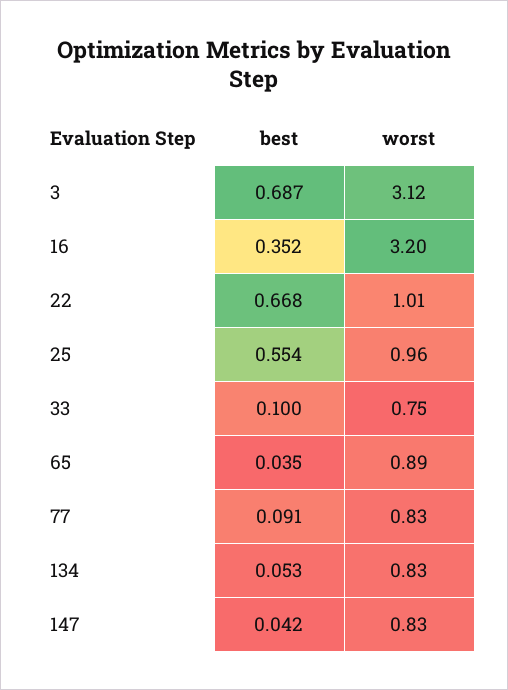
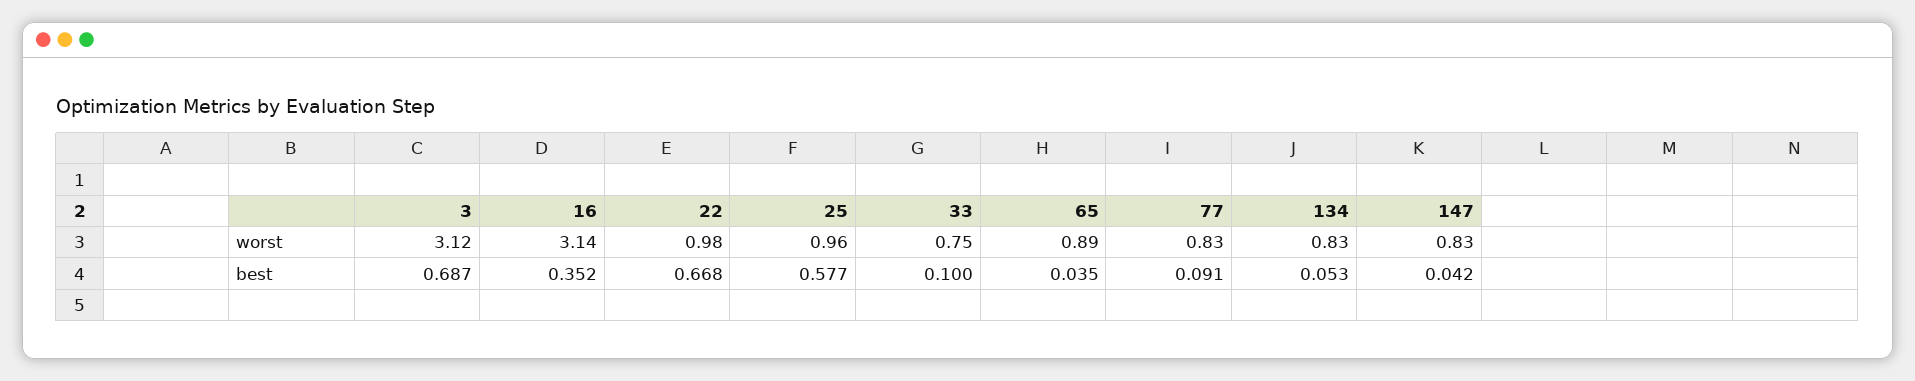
  {
    "best": {
      "3": 0.687,
      "16": 0.352,
      "22": 0.668,
-     "25": 0.554,
+     "25": 0.577,
      "33": 0.1,
      "65": 0.035,
      "77": 0.091,
      "134": 0.053,
      "147": 0.042
    },
    "worst": {
      "3": 3.12,
-     "16": 3.2,
+     "16": 3.14,
-     "22": 1.01,
+     "22": 0.98,
      "25": 0.96,
      "33": 0.75,
      "65": 0.89,
      "77": 0.83,
      "134": 0.83,
      "147": 0.83
    }
  }

